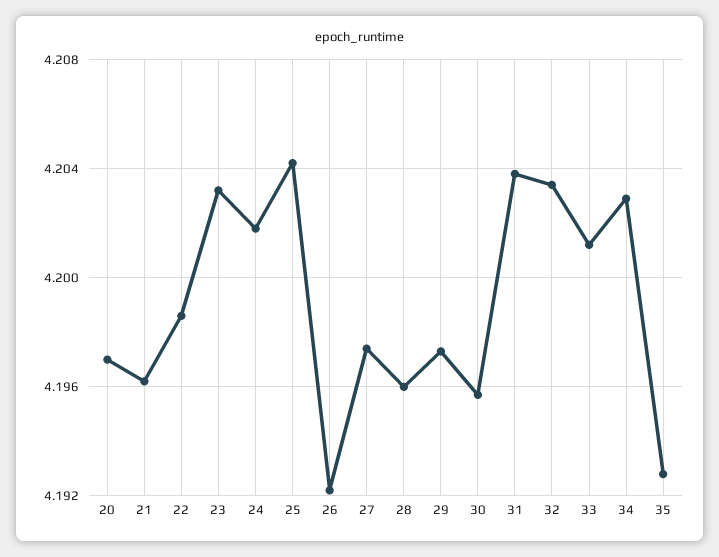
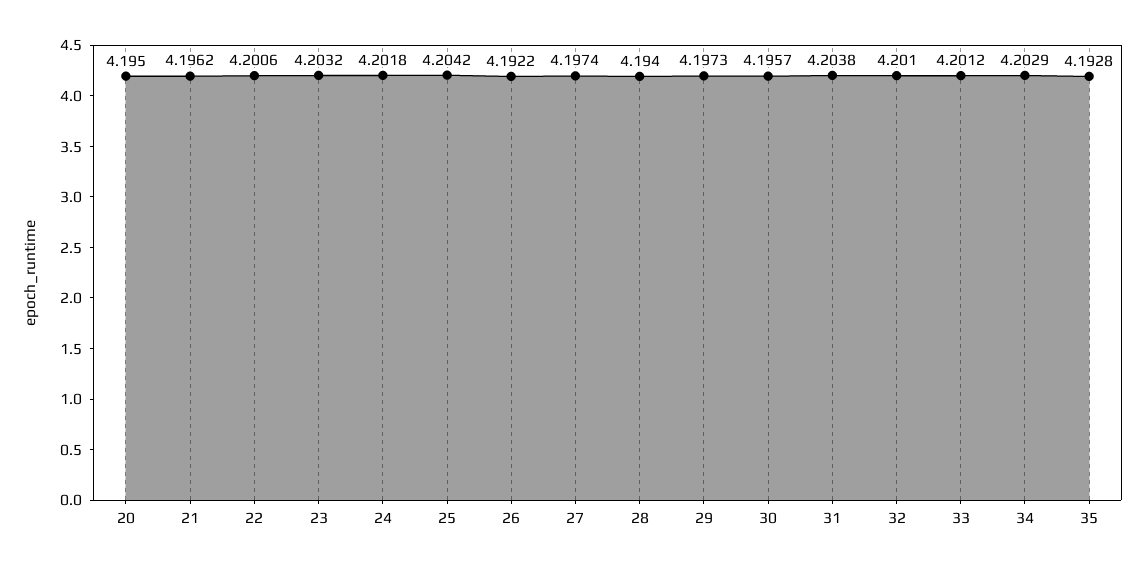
  {
-   "20": 4.197,
+   "20": 4.195,
    "21": 4.1962,
-   "22": 4.1985,
+   "22": 4.2006,
    "23": 4.2032,
    "24": 4.2018,
    "25": 4.2042,
    "26": 4.1922,
    "27": 4.1974,
-   "28": 4.196,
+   "28": 4.194,
    "29": 4.1973,
    "30": 4.1957,
    "31": 4.2038,
-   "32": 4.2035,
+   "32": 4.201,
    "33": 4.2012,
    "34": 4.2029,
    "35": 4.1928
  }

